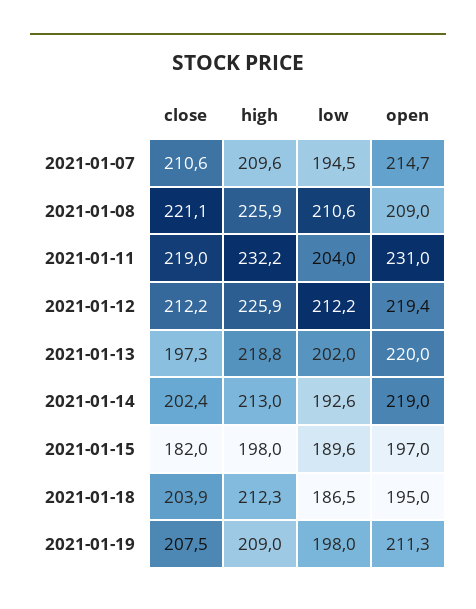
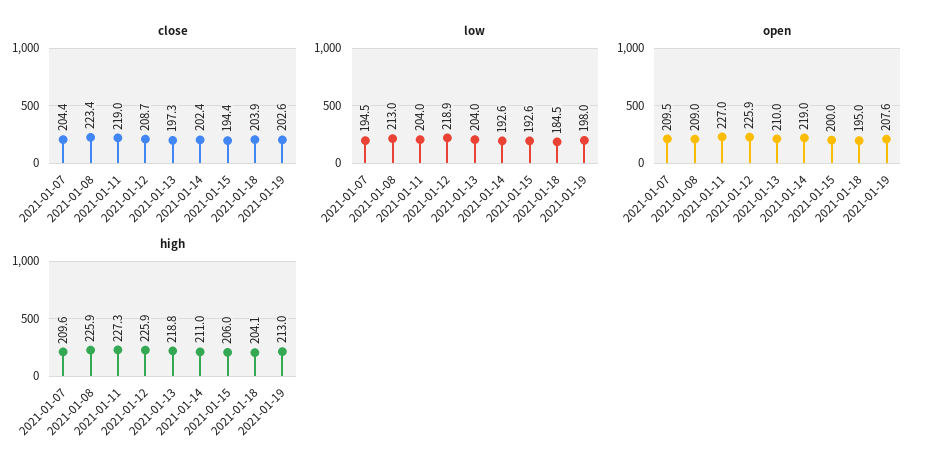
  {
    "close": {
-     "2021-01-07": 210.6,
+     "2021-01-07": 204.4,
-     "2021-01-08": 221.1,
+     "2021-01-08": 223.4,
      "2021-01-11": 219,
-     "2021-01-12": 212.2,
+     "2021-01-12": 208.7,
      "2021-01-13": 197.3,
      "2021-01-14": 202.4,
-     "2021-01-15": 182,
+     "2021-01-15": 194.4,
      "2021-01-18": 203.9,
-     "2021-01-19": 207.5
+     "2021-01-19": 202.6
    },
    "high": {
      "2021-01-07": 209.6,
      "2021-01-08": 225.9,
-     "2021-01-11": 232.2,
+     "2021-01-11": 227.3,
      "2021-01-12": 225.9,
      "2021-01-13": 218.8,
-     "2021-01-14": 213,
+     "2021-01-14": 211,
-     "2021-01-15": 198,
+     "2021-01-15": 206,
-     "2021-01-18": 212.3,
+     "2021-01-18": 204.1,
-     "2021-01-19": 209
+     "2021-01-19": 213
    },
    "low": {
      "2021-01-07": 194.5,
-     "2021-01-08": 210.6,
+     "2021-01-08": 213,
      "2021-01-11": 204,
-     "2021-01-12": 212.2,
+     "2021-01-12": 218.9,
-     "2021-01-13": 202,
+     "2021-01-13": 204,
      "2021-01-14": 192.6,
-     "2021-01-15": 189.6,
+     "2021-01-15": 192.6,
-     "2021-01-18": 186.5,
+     "2021-01-18": 184.5,
      "2021-01-19": 198
    },
    "open": {
-     "2021-01-07": 214.7,
+     "2021-01-07": 209.5,
      "2021-01-08": 209,
-     "2021-01-11": 231,
+     "2021-01-11": 227,
-     "2021-01-12": 219.4,
+     "2021-01-12": 225.9,
-     "2021-01-13": 220,
+     "2021-01-13": 210,
      "2021-01-14": 219,
-     "2021-01-15": 197,
+     "2021-01-15": 200,
      "2021-01-18": 195,
-     "2021-01-19": 211.3
+     "2021-01-19": 207.6
    }
  }

